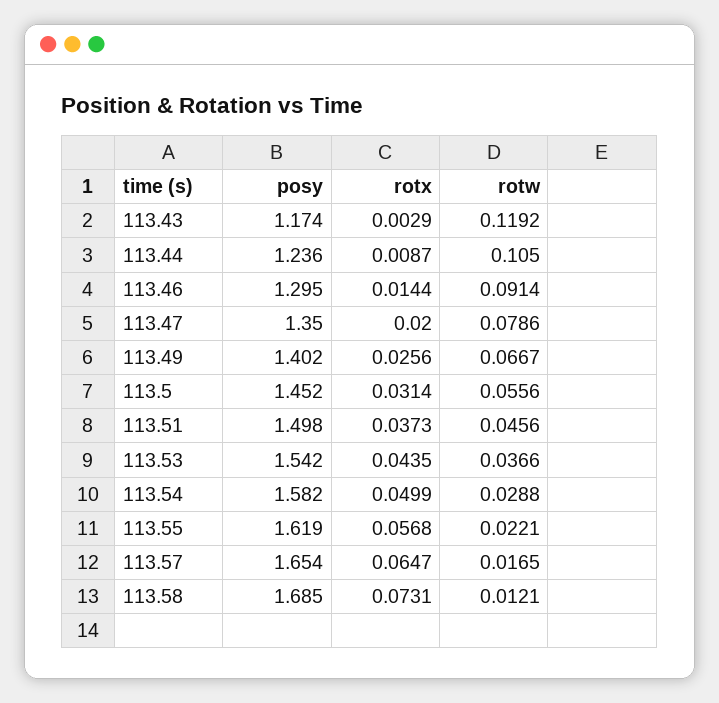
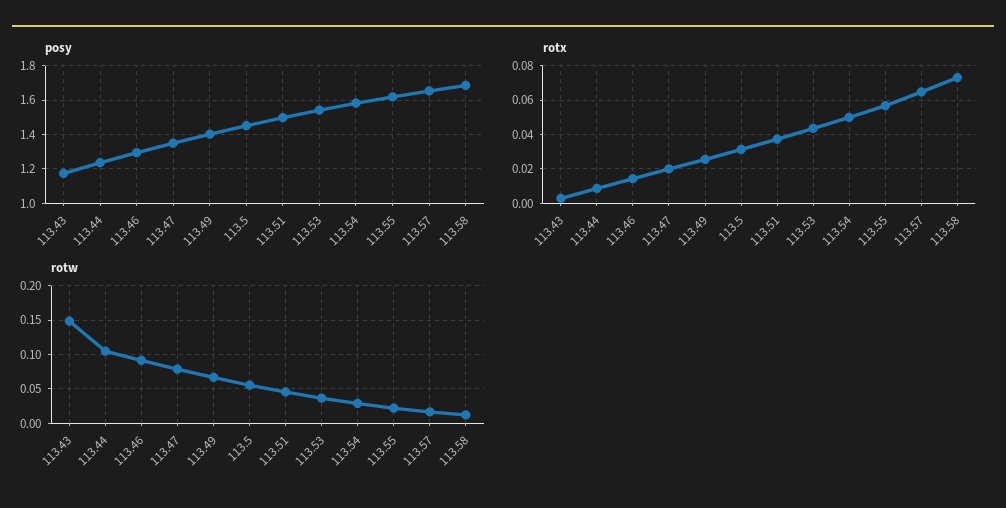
  {
    "posy": {
      "113.43": 1.174,
      "113.44": 1.236,
      "113.46": 1.295,
      "113.47": 1.35,
      "113.49": 1.402,
      "113.5": 1.452,
      "113.51": 1.498,
      "113.53": 1.542,
      "113.54": 1.582,
      "113.55": 1.619,
      "113.57": 1.654,
      "113.58": 1.685
    },
    "rotx": {
      "113.43": 0.0029,
      "113.44": 0.0087,
      "113.46": 0.0144,
      "113.47": 0.02,
      "113.49": 0.0256,
      "113.5": 0.0314,
      "113.51": 0.0373,
      "113.53": 0.0435,
      "113.54": 0.0499,
      "113.55": 0.0568,
      "113.57": 0.0647,
      "113.58": 0.0731
    },
    "rotw": {
-     "113.43": 0.1192,
+     "113.43": 0.15,
      "113.44": 0.105,
      "113.46": 0.0914,
      "113.47": 0.0786,
      "113.49": 0.0667,
      "113.5": 0.0556,
      "113.51": 0.0456,
      "113.53": 0.0366,
      "113.54": 0.0288,
      "113.55": 0.0221,
      "113.57": 0.0165,
      "113.58": 0.0121
    }
  }

